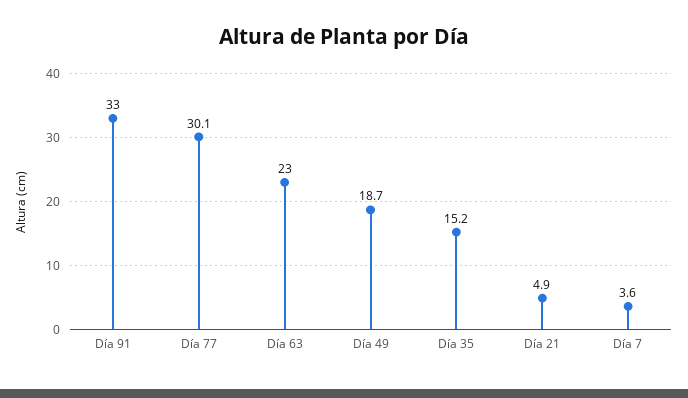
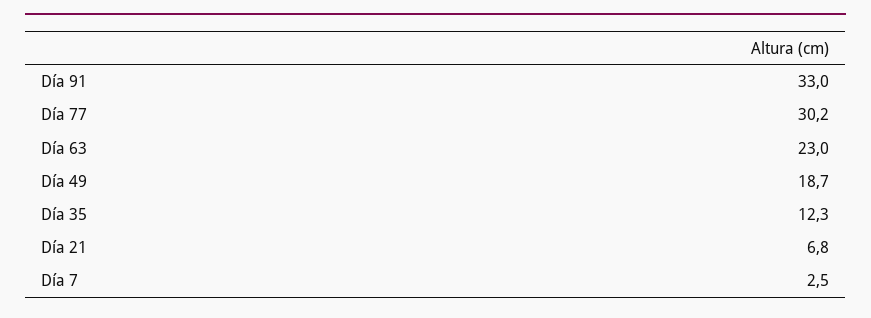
  {
    "Día 91": 33,
-   "Día 77": 30.1,
+   "Día 77": 30.2,
    "Día 63": 23,
    "Día 49": 18.7,
-   "Día 35": 15.2,
+   "Día 35": 12.3,
-   "Día 21": 4.9,
+   "Día 21": 6.8,
-   "Día 7": 3.6
+   "Día 7": 2.5
  }

